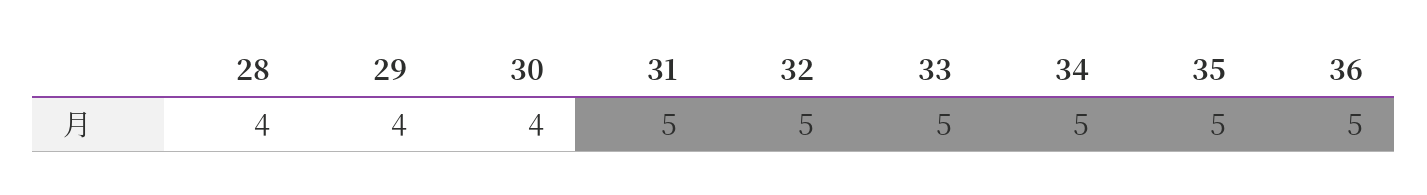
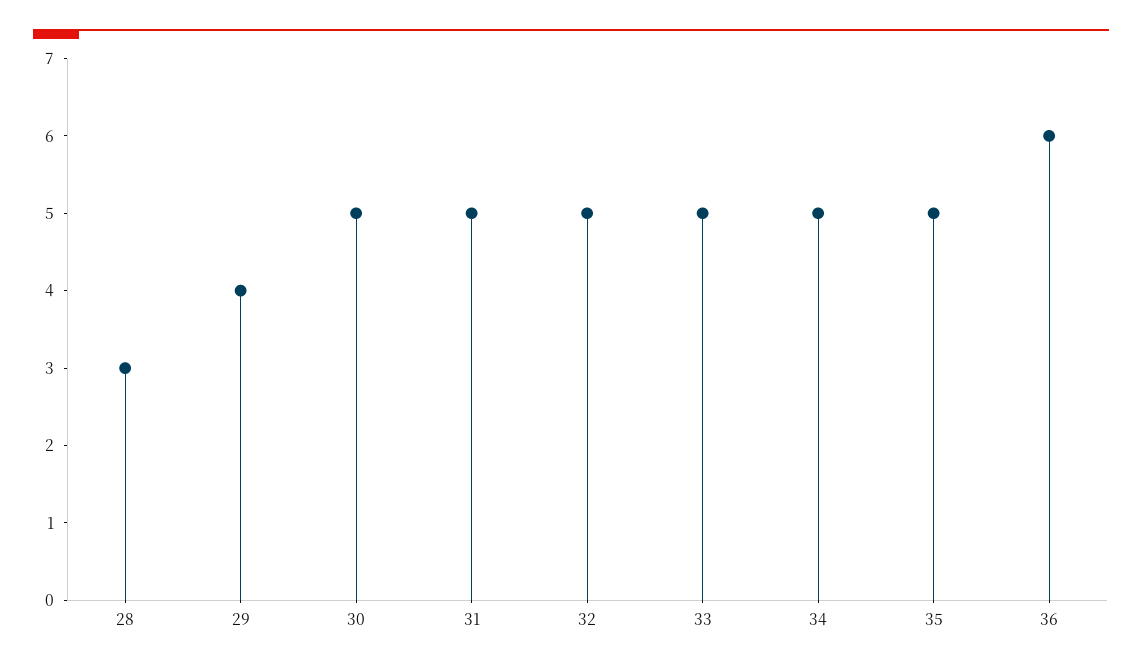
  {
-   "28": 4,
+   "28": 3,
    "29": 4,
-   "30": 4,
+   "30": 5,
    "31": 5,
    "32": 5,
    "33": 5,
    "34": 5,
    "35": 5,
-   "36": 5
+   "36": 6
  }

